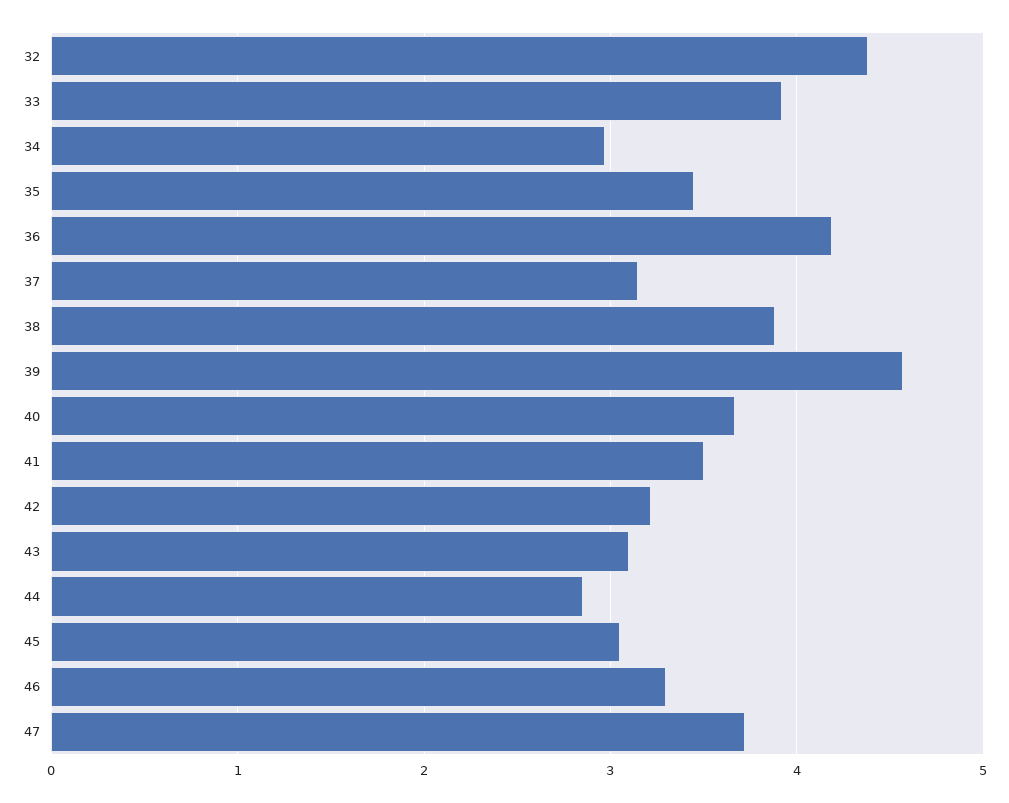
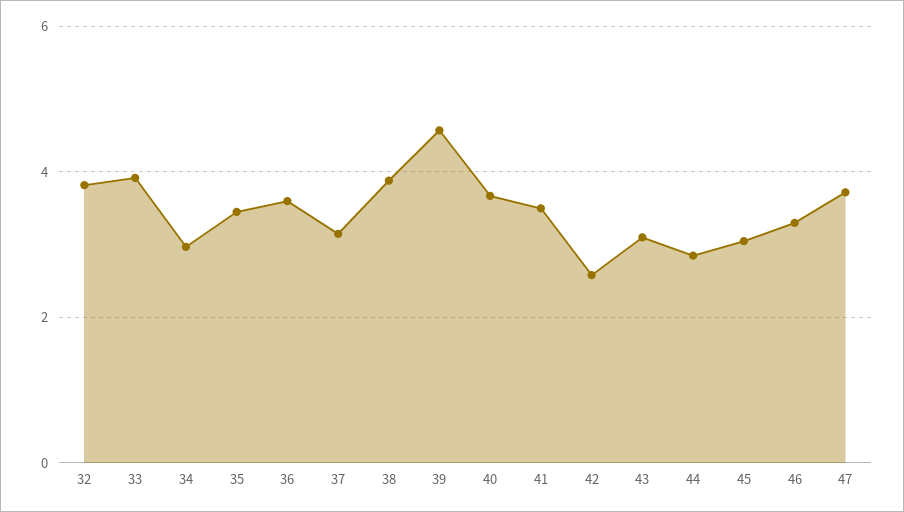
  {
-   "32": 4.4,
+   "32": 3.8,
    "33": 3.9,
    "34": 3,
    "35": 3.5,
-   "36": 4.2,
+   "36": 3.6,
    "37": 3.2,
    "38": 3.9,
    "39": 4.6,
    "40": 3.7,
    "41": 3.5,
-   "42": 3.2,
+   "42": 2.6,
    "43": 3.1,
    "44": 2.9,
    "45": 3.1,
    "46": 3.3,
    "47": 3.7
  }

